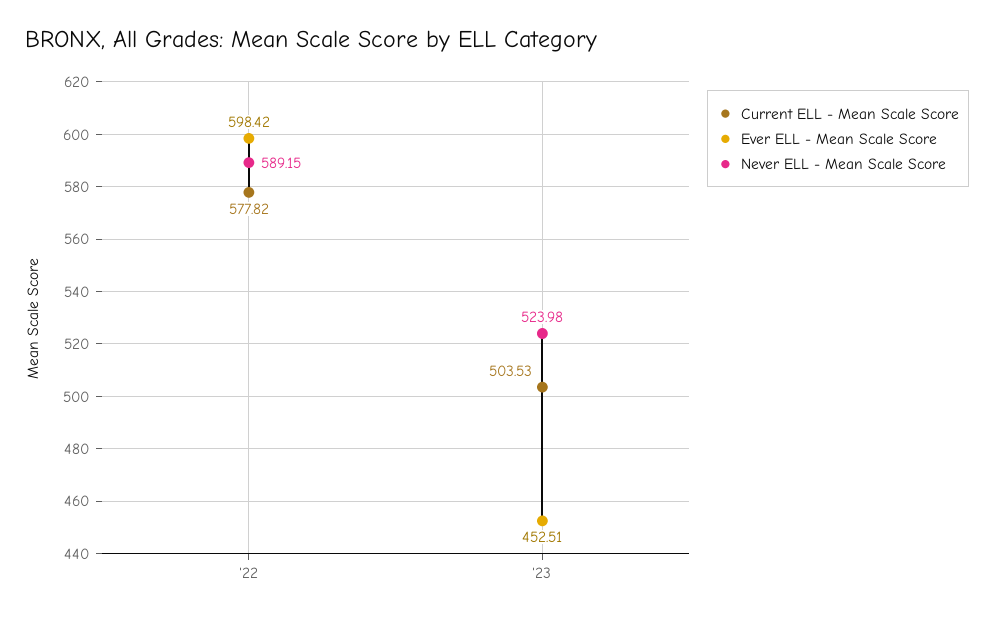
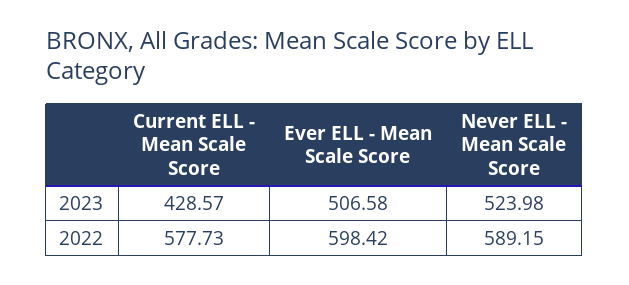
  {
    "Current ELL - Mean Scale Score": {
-     "'22": 577.82,
+     "'22": 577.73,
-     "'23": 503.53
+     "'23": 428.57
    },
    "Ever ELL - Mean Scale Score": {
      "'22": 598.42,
-     "'23": 452.51
+     "'23": 506.58
    },
    "Never ELL - Mean Scale Score": {
      "'22": 589.15,
      "'23": 523.98
    }
  }

